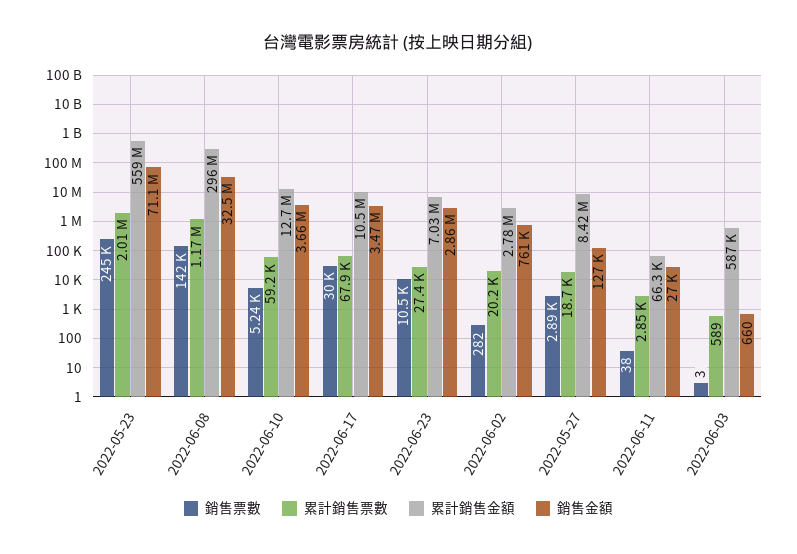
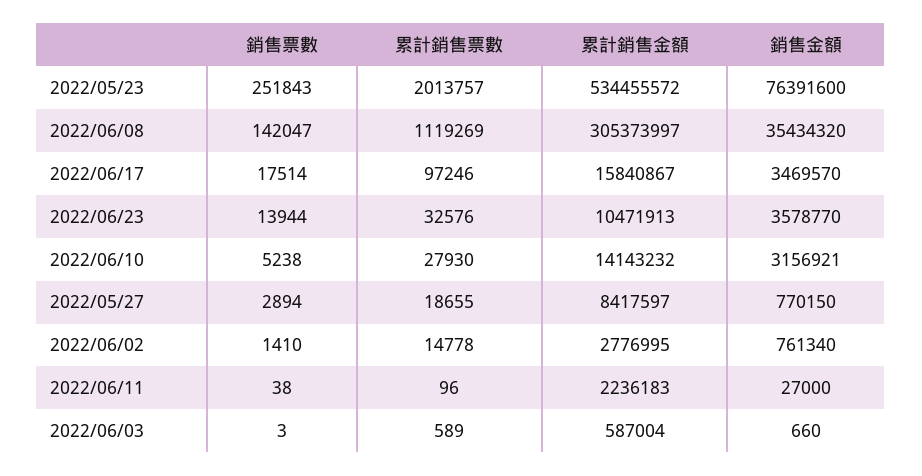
  {
    "銷售票數": {
-     "2022-05-23": 245000,
+     "2022-05-23": 251843,
      "2022-06-08": 142047,
      "2022-06-10": 5238,
-     "2022-06-17": 30000,
+     "2022-06-17": 17514,
-     "2022-06-23": 10500,
+     "2022-06-23": 13944,
-     "2022-06-02": 282,
+     "2022-06-02": 1410,
      "2022-05-27": 2894,
      "2022-06-11": 38,
      "2022-06-03": 3
    },
    "累計銷售票數": {
      "2022-05-23": 2013757,
-     "2022-06-08": 1170000,
+     "2022-06-08": 1119269,
-     "2022-06-10": 59200,
+     "2022-06-10": 27930,
-     "2022-06-17": 67900,
+     "2022-06-17": 97246,
-     "2022-06-23": 27400,
+     "2022-06-23": 32576,
-     "2022-06-02": 20200,
+     "2022-06-02": 14778,
      "2022-05-27": 18655,
-     "2022-06-11": 2850,
+     "2022-06-11": 96,
      "2022-06-03": 589
    },
    "累計銷售金額": {
-     "2022-05-23": 559000000,
+     "2022-05-23": 534455572,
-     "2022-06-08": 296000000,
+     "2022-06-08": 305373997,
-     "2022-06-10": 12700000,
+     "2022-06-10": 14143232,
-     "2022-06-17": 10500000,
+     "2022-06-17": 15840867,
-     "2022-06-23": 7030000,
+     "2022-06-23": 10471913,
      "2022-06-02": 2776995,
      "2022-05-27": 8417597,
-     "2022-06-11": 66300,
+     "2022-06-11": 2236183,
      "2022-06-03": 587004
    },
    "銷售金額": {
-     "2022-05-23": 71100000,
+     "2022-05-23": 76391600,
-     "2022-06-08": 32500000,
+     "2022-06-08": 35434320,
-     "2022-06-10": 3660000,
+     "2022-06-10": 3156921,
      "2022-06-17": 3469570,
-     "2022-06-23": 2860000,
+     "2022-06-23": 3578770,
      "2022-06-02": 761340,
-     "2022-05-27": 127000,
+     "2022-05-27": 770150,
      "2022-06-11": 27000,
      "2022-06-03": 660
    }
  }

